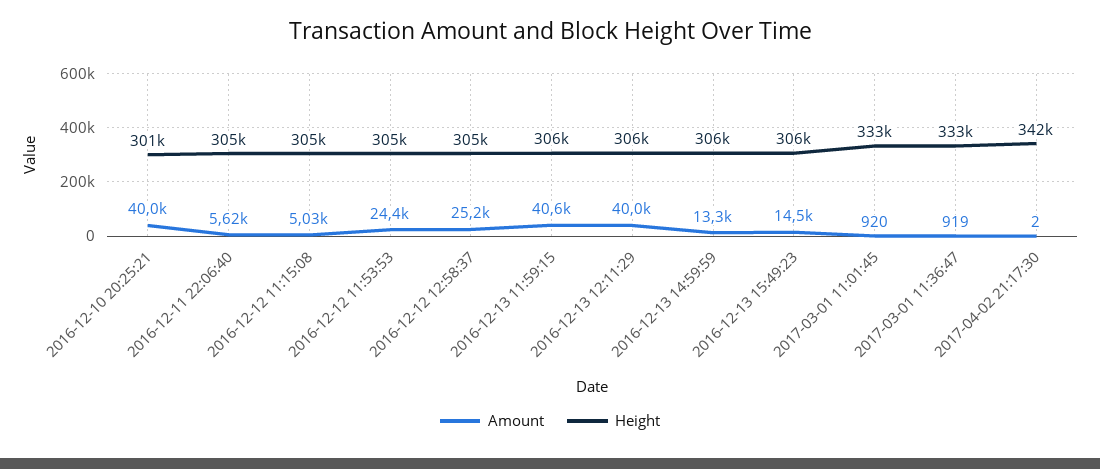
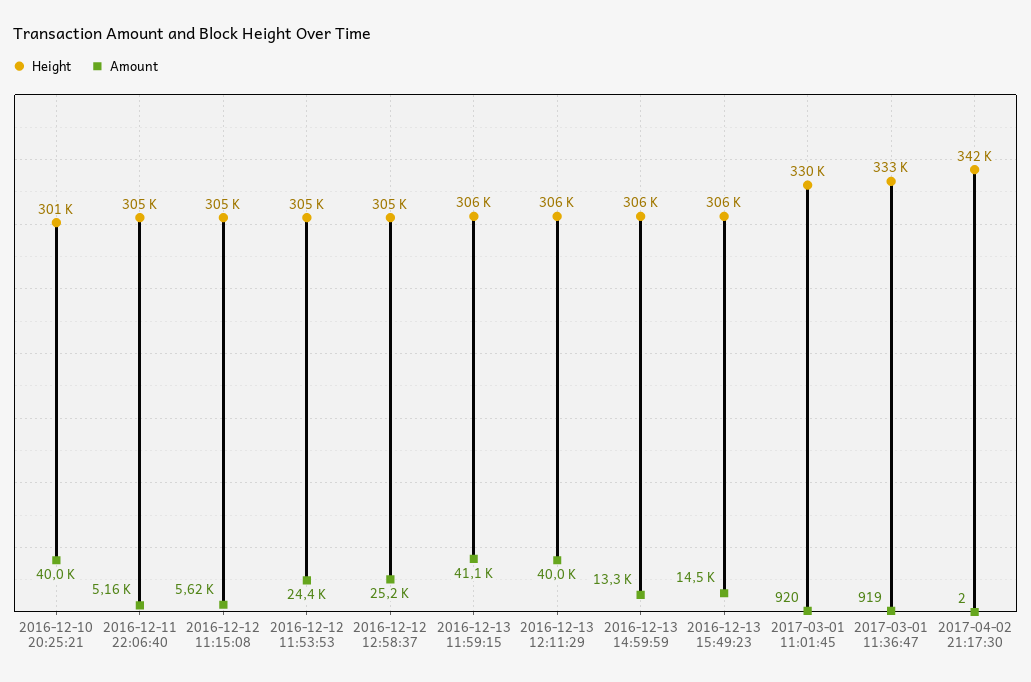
  {
    "Amount": {
      "2016-12-10 20:25:21": 40000,
-     "2016-12-11 22:06:40": 5620,
+     "2016-12-11 22:06:40": 5160,
-     "2016-12-12 11:15:08": 5030,
+     "2016-12-12 11:15:08": 5620,
      "2016-12-12 11:53:53": 24400,
      "2016-12-12 12:58:37": 25200,
-     "2016-12-13 11:59:15": 40600,
+     "2016-12-13 11:59:15": 41100,
      "2016-12-13 12:11:29": 40000,
      "2016-12-13 14:59:59": 13300,
      "2016-12-13 15:49:23": 14500,
      "2017-03-01 11:01:45": 920,
      "2017-03-01 11:36:47": 919,
      "2017-04-02 21:17:30": 2
    },
    "Height": {
      "2016-12-10 20:25:21": 301000,
      "2016-12-11 22:06:40": 305000,
      "2016-12-12 11:15:08": 305000,
      "2016-12-12 11:53:53": 305000,
      "2016-12-12 12:58:37": 305000,
      "2016-12-13 11:59:15": 306000,
      "2016-12-13 12:11:29": 306000,
      "2016-12-13 14:59:59": 306000,
      "2016-12-13 15:49:23": 306000,
-     "2017-03-01 11:01:45": 333000,
+     "2017-03-01 11:01:45": 330000,
      "2017-03-01 11:36:47": 333000,
      "2017-04-02 21:17:30": 342000
    }
  }

